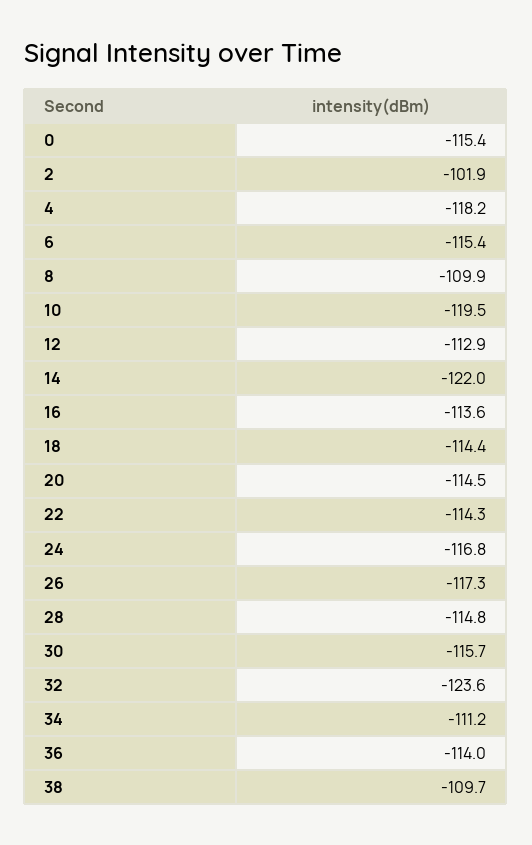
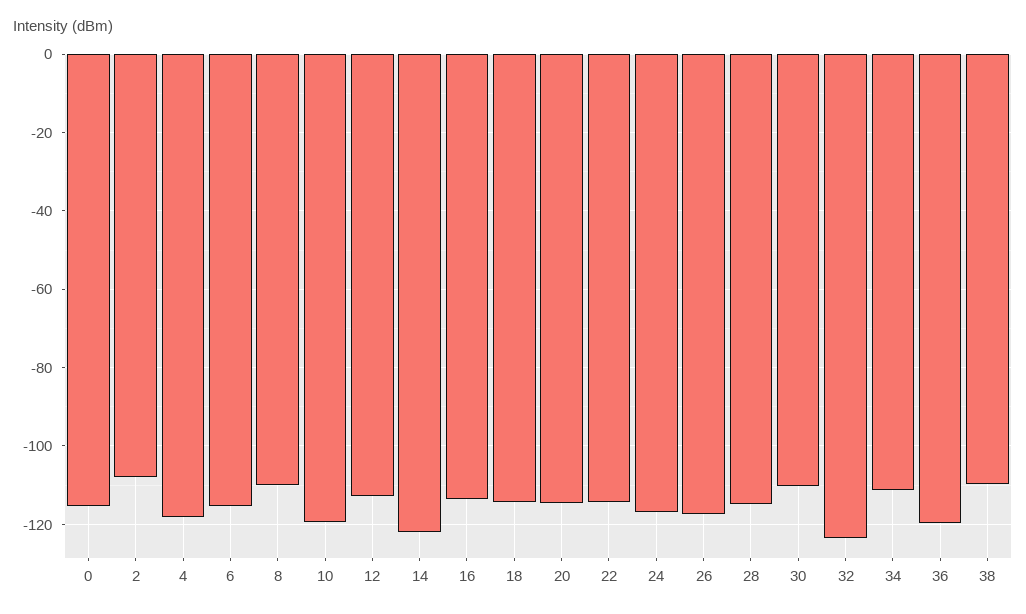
  {
    "0": -115.4,
-   "2": -101.9,
+   "2": -108,
    "4": -118.2,
    "6": -115.4,
    "8": -109.9,
    "10": -119.5,
    "12": -112.9,
    "14": -122,
    "16": -113.6,
    "18": -114.4,
    "20": -114.5,
    "22": -114.3,
    "24": -116.8,
    "26": -117.3,
    "28": -114.8,
-   "30": -115.7,
+   "30": -110,
    "32": -123.6,
    "34": -111.2,
-   "36": -114,
+   "36": -120,
    "38": -109.7
  }

